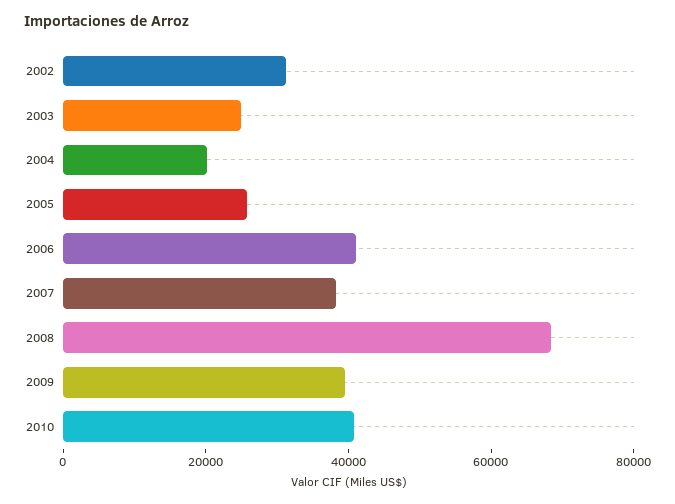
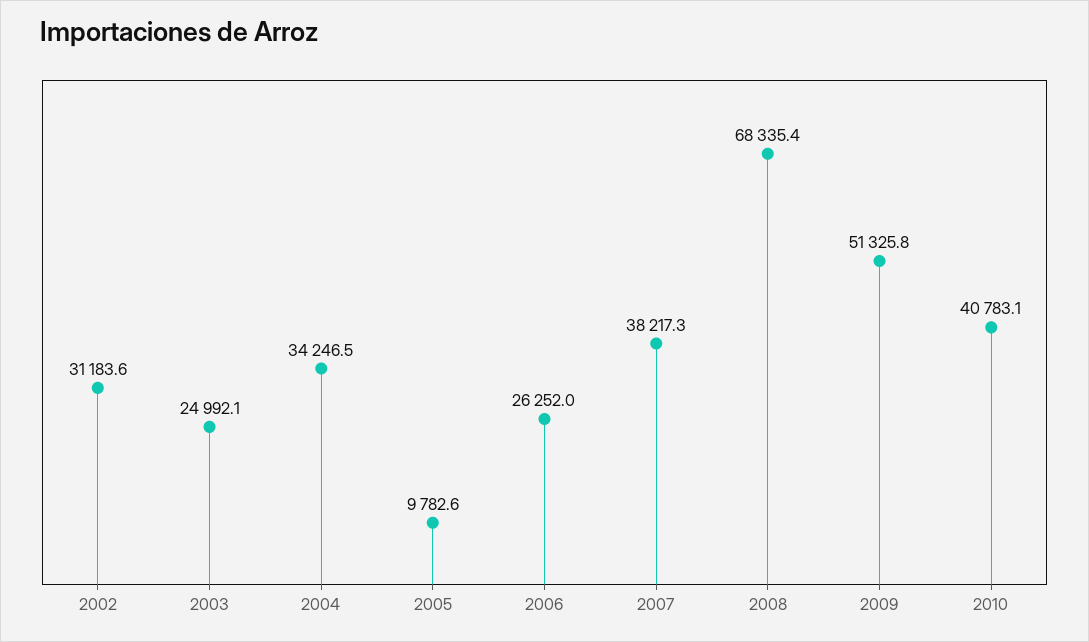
  {
    "2002": 31183.6,
    "2003": 24992.1,
-   "2004": 20000,
+   "2004": 34246.5,
-   "2005": 25000,
+   "2005": 9782.6,
-   "2006": 40000,
+   "2006": 26252,
    "2007": 38217.3,
    "2008": 68335.4,
-   "2009": 40000,
+   "2009": 51325.8,
    "2010": 40783.1
  }

